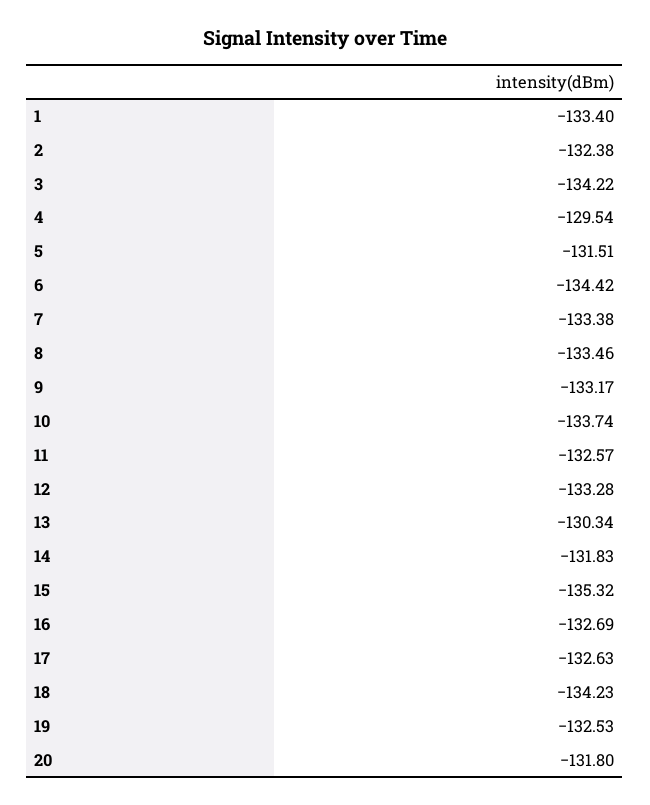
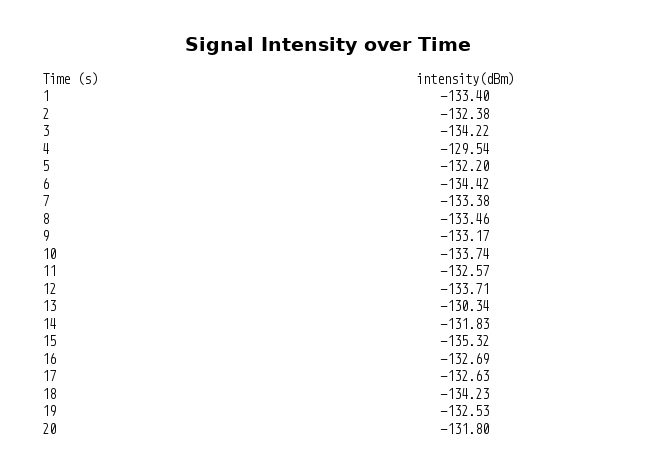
  {
    "1": -133.4,
    "2": -132.38,
    "3": -134.22,
    "4": -129.54,
-   "5": -131.51,
+   "5": -132.2,
    "6": -134.42,
    "7": -133.38,
    "8": -133.46,
    "9": -133.17,
    "10": -133.74,
    "11": -132.57,
-   "12": -133.28,
+   "12": -133.71,
    "13": -130.34,
    "14": -131.83,
    "15": -135.32,
    "16": -132.69,
    "17": -132.63,
    "18": -134.23,
    "19": -132.53,
    "20": -131.8
  }

